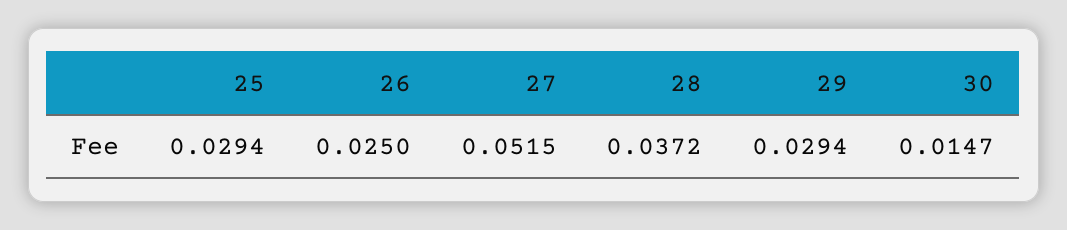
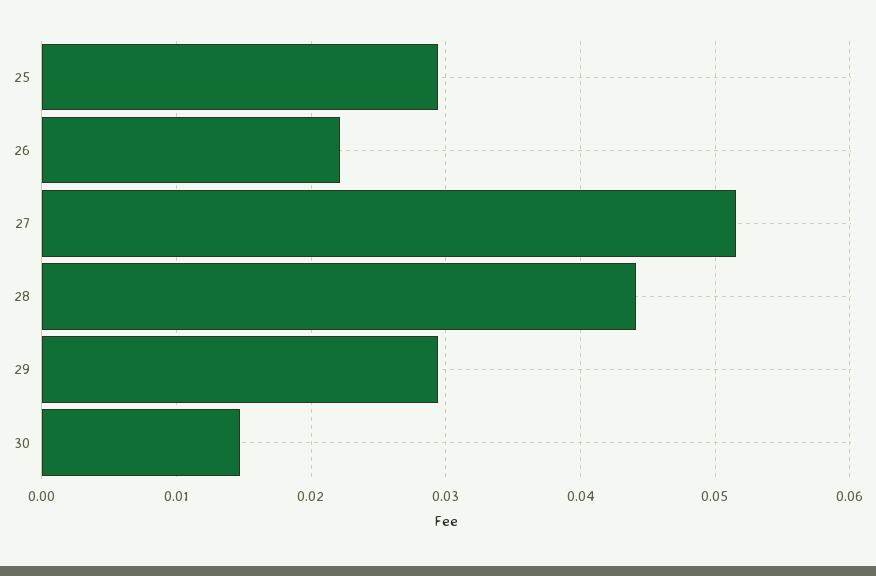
  {
    "25": 0.0294,
-   "26": 0.025,
+   "26": 0.022,
    "27": 0.0515,
-   "28": 0.0372,
+   "28": 0.044,
    "29": 0.0294,
    "30": 0.0147
  }

